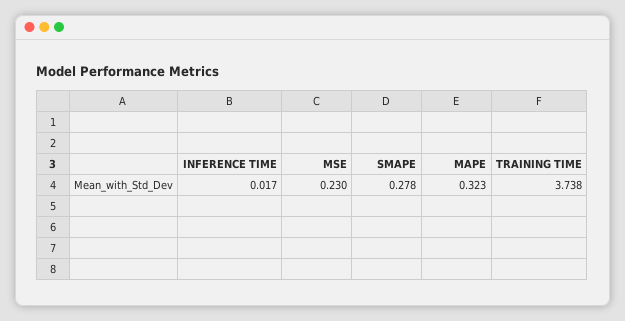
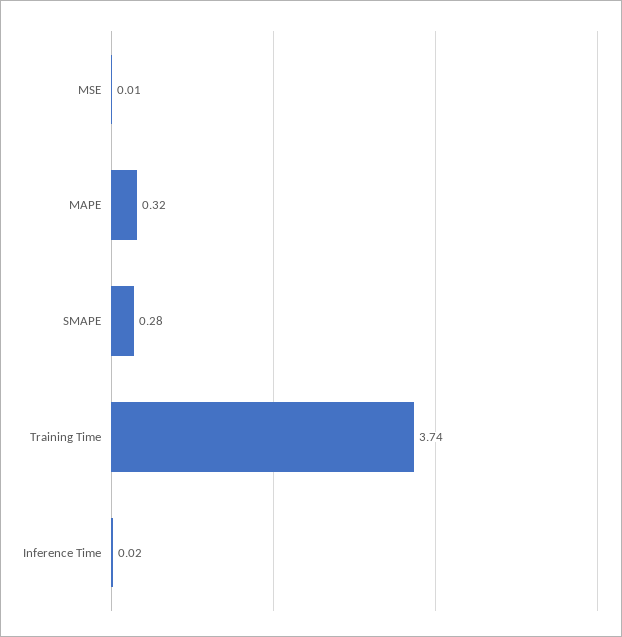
  {
    "INFERENCE TIME": 0.017,
-   "MSE": 0.23,
+   "MSE": 0.01,
    "SMAPE": 0.278,
    "MAPE": 0.323,
    "TRAINING TIME": 3.738
  }

